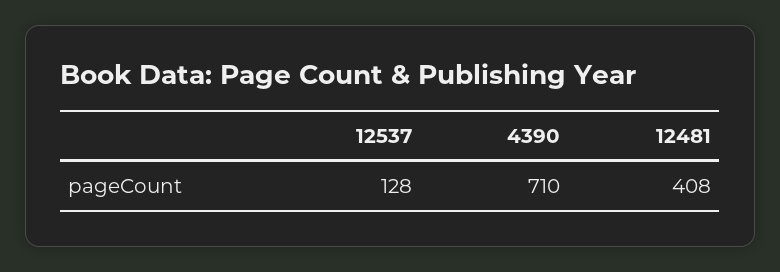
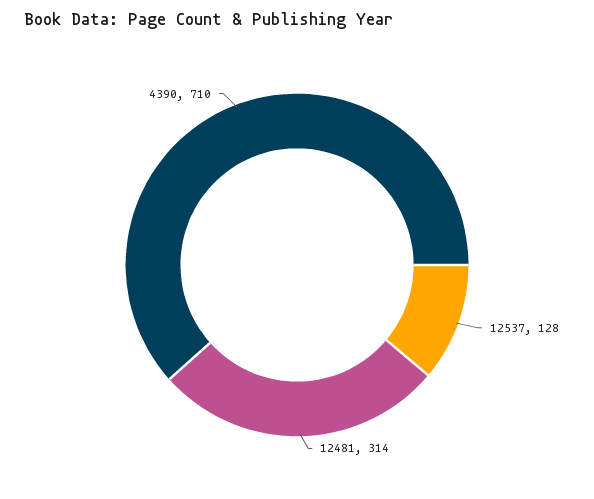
  {
    "12537": 128,
    "4390": 710,
-   "12481": 408
+   "12481": 314
  }

